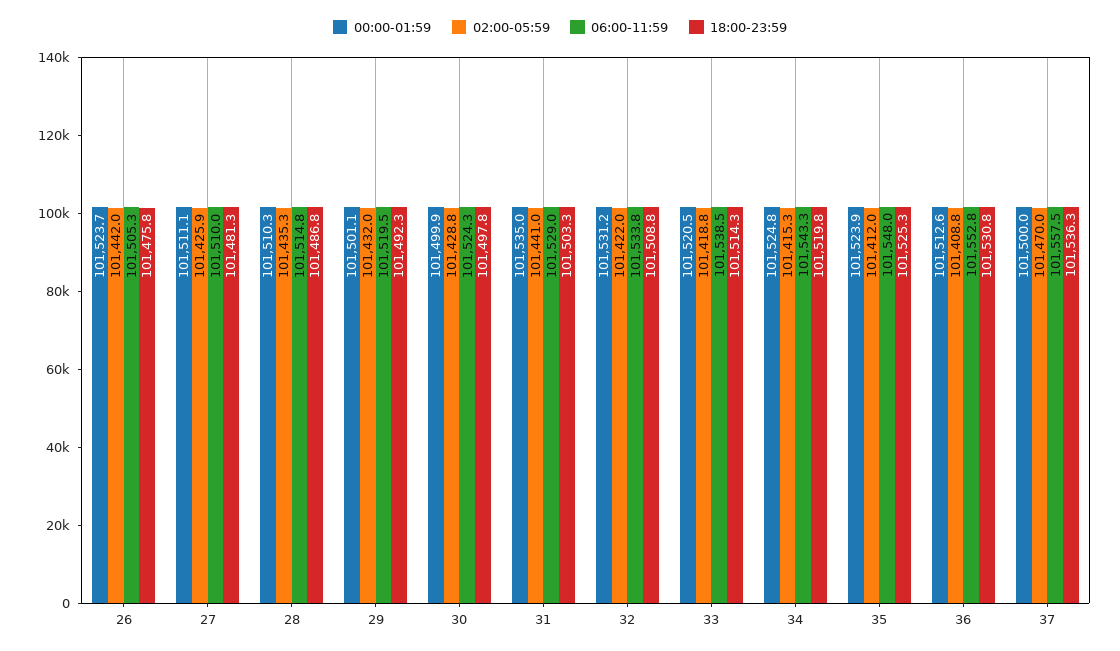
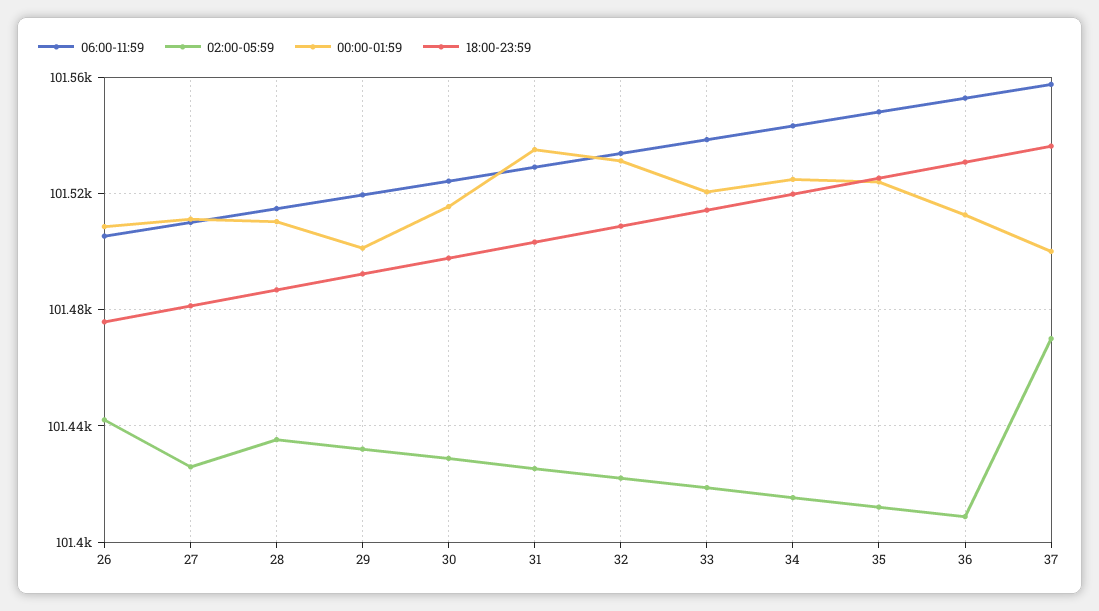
  {
    "00:00-01:59": {
-     "26": 101523.7,
+     "26": 101510,
      "27": 101511.1,
      "28": 101510.3,
      "29": 101501.1,
-     "30": 101499.9,
+     "30": 101515,
      "31": 101535,
      "32": 101531.2,
      "33": 101520.5,
      "34": 101524.8,
      "35": 101523.9,
      "36": 101512.6,
      "37": 101500
    },
    "02:00-05:59": {
      "26": 101442,
      "27": 101425.9,
      "28": 101435.3,
      "29": 101432,
      "30": 101428.8,
-     "31": 101441,
+     "31": 101425,
      "32": 101422,
      "33": 101418.8,
      "34": 101415.3,
      "35": 101412,
      "36": 101408.8,
      "37": 101470
    },
    "06:00-11:59": {
      "26": 101505.3,
      "27": 101510,
      "28": 101514.8,
      "29": 101519.5,
      "30": 101524.3,
      "31": 101529,
      "32": 101533.8,
      "33": 101538.5,
      "34": 101543.3,
      "35": 101548,
      "36": 101552.8,
      "37": 101557.5
    },
    "18:00-23:59": {
      "26": 101475.8,
      "27": 101481.3,
      "28": 101486.8,
      "29": 101492.3,
      "30": 101497.8,
      "31": 101503.3,
      "32": 101508.8,
      "33": 101514.3,
      "34": 101519.8,
      "35": 101525.3,
      "36": 101530.8,
      "37": 101536.3
    }
  }

